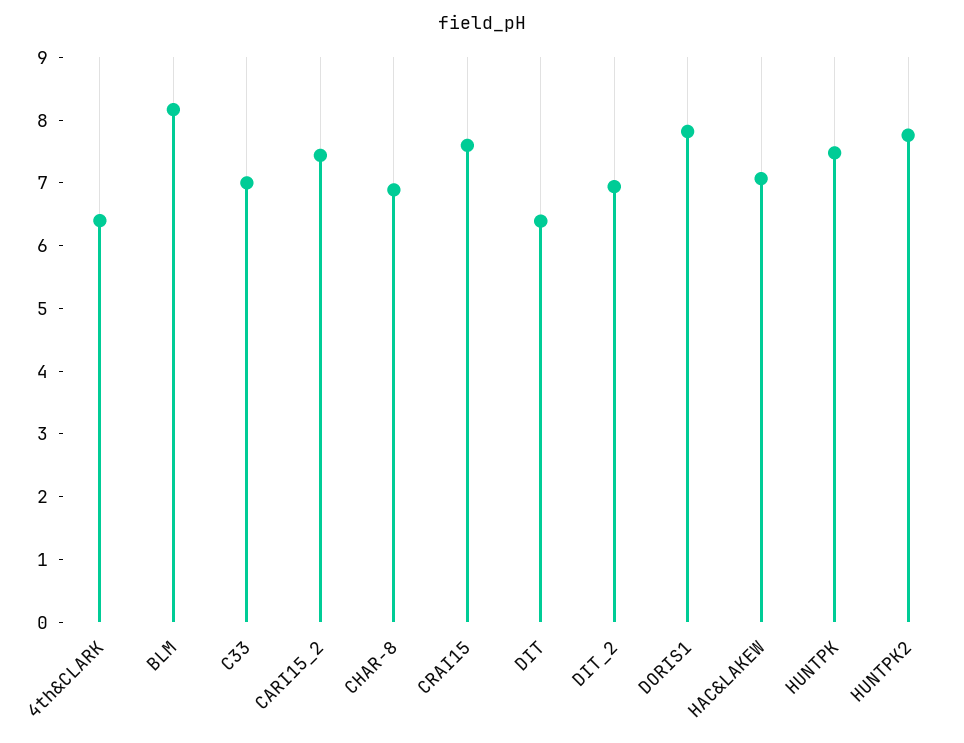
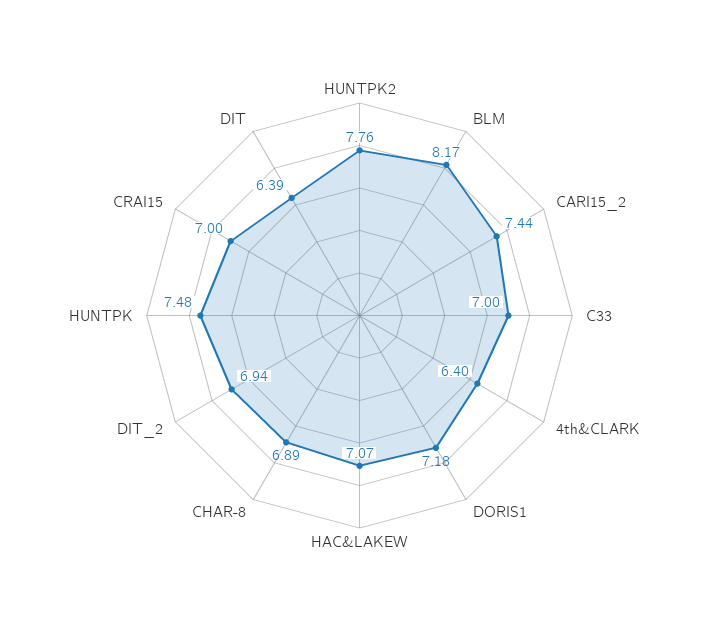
  {
    "4th&CLARK": 6.4,
    "BLM": 8.17,
    "C33": 7,
    "CARI15_2": 7.44,
    "CHAR-8": 6.89,
-   "CRAI15": 7.6,
+   "CRAI15": 7,
    "DIT": 6.39,
    "DIT_2": 6.94,
-   "DORIS1": 7.8,
+   "DORIS1": 7.18,
    "HAC&LAKEW": 7.07,
    "HUNTPK": 7.48,
    "HUNTPK2": 7.76
  }

